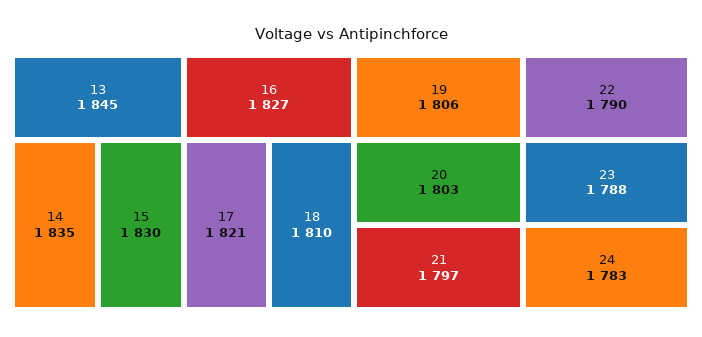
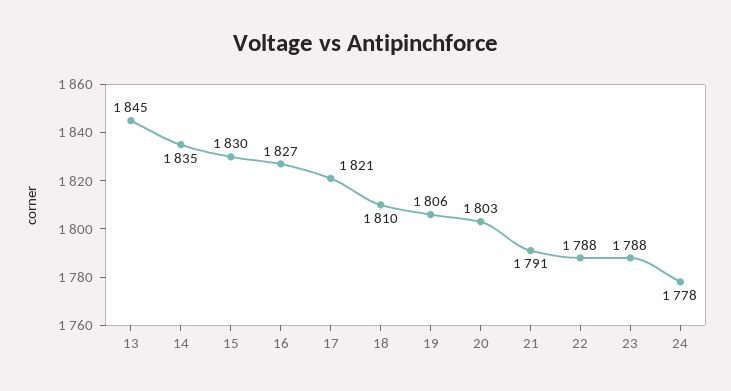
  {
    "13": 1845,
    "14": 1835,
    "15": 1830,
    "16": 1827,
    "17": 1821,
    "18": 1810,
    "19": 1806,
    "20": 1803,
-   "21": 1797,
+   "21": 1791,
-   "22": 1790,
+   "22": 1788,
    "23": 1788,
-   "24": 1783
+   "24": 1778
  }

